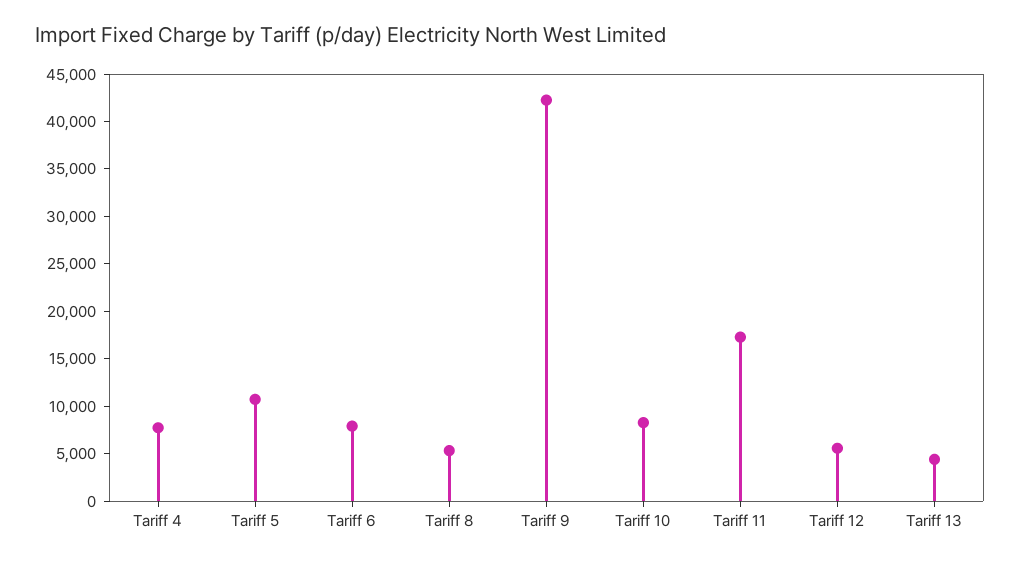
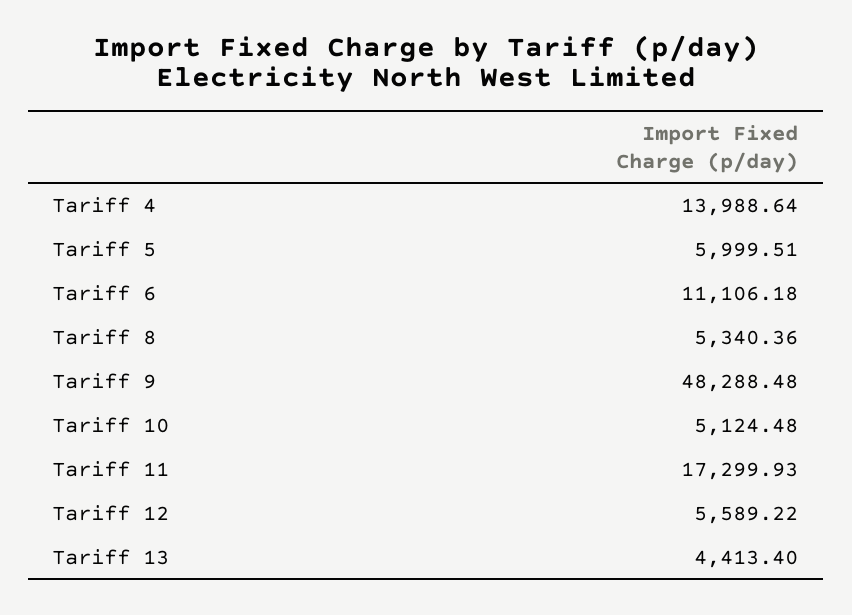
  {
-   "Tariff 4": 8000,
+   "Tariff 4": 13988.64,
-   "Tariff 5": 11000,
+   "Tariff 5": 5999.51,
-   "Tariff 6": 8000,
+   "Tariff 6": 11106.18,
    "Tariff 8": 5340.36,
-   "Tariff 9": 42000,
+   "Tariff 9": 48288.48,
-   "Tariff 10": 8000,
+   "Tariff 10": 5124.48,
    "Tariff 11": 17299.93,
    "Tariff 12": 5589.22,
    "Tariff 13": 4413.4
  }

